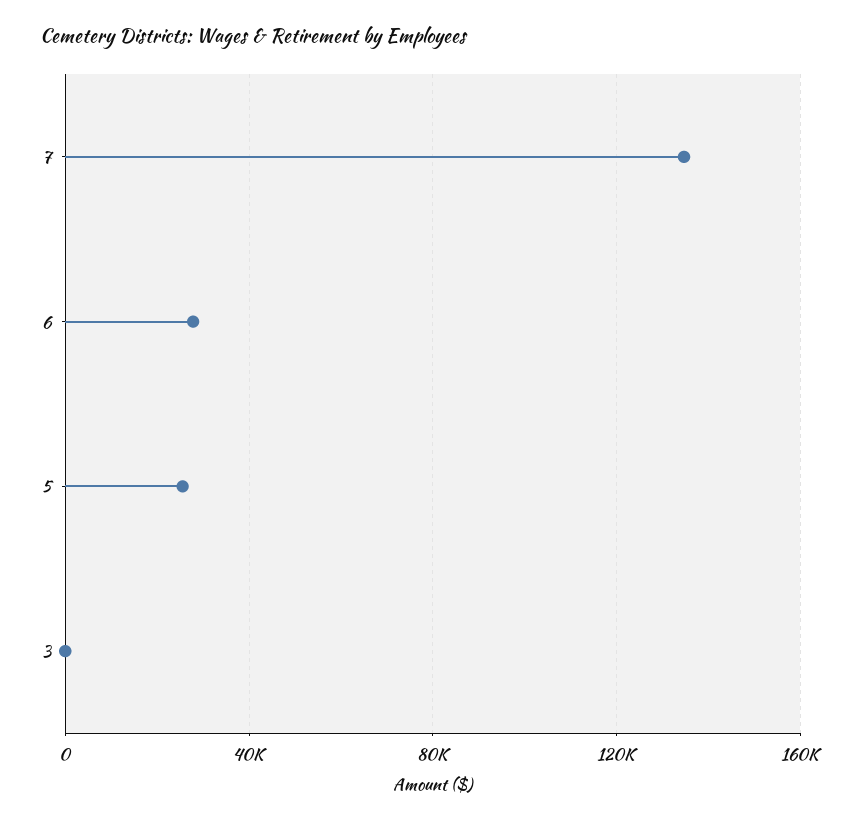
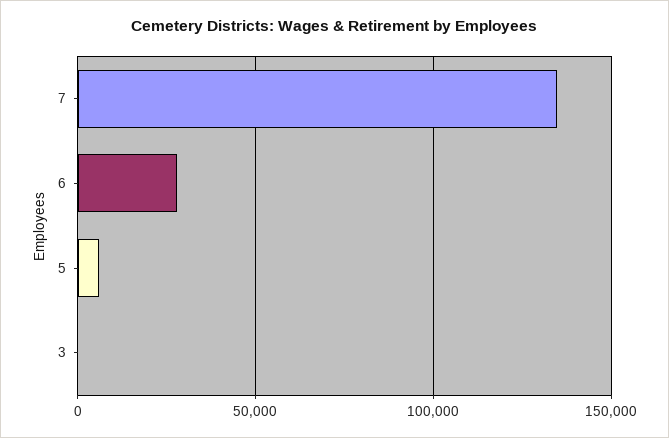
  {
    "7": 135000,
    "6": 30000,
-   "5": 25000,
+   "5": 5000,
    "3": 0
  }

